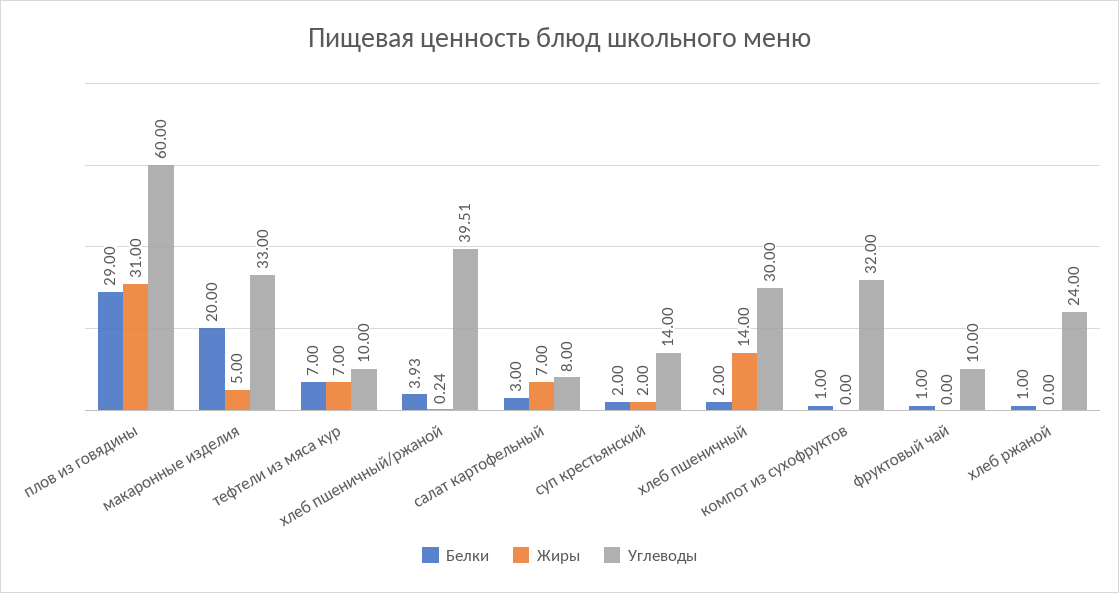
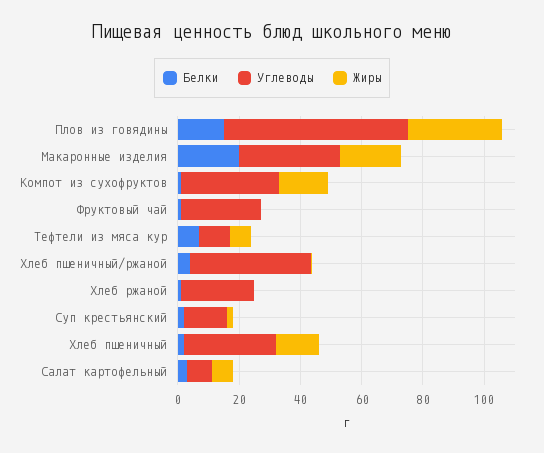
  {
    "Белки": {
-     "плов из говядины": 29,
+     "плов из говядины": 15,
      "макаронные изделия": 20,
      "тефтели из мяса кур": 7,
      "хлеб пшеничный/ржаной": 3.93,
      "салат картофельный": 3,
      "суп крестьянский": 2,
      "хлеб пшеничный": 2,
      "компот из сухофруктов": 1,
      "фруктовый чай": 1,
      "хлеб ржаной": 1
    },
    "Жиры": {
      "плов из говядины": 31,
-     "макаронные изделия": 5,
+     "макаронные изделия": 20,
      "тефтели из мяса кур": 7,
      "хлеб пшеничный/ржаной": 0.24,
      "салат картофельный": 7,
      "суп крестьянский": 2,
      "хлеб пшеничный": 14,
-     "компот из сухофруктов": 0,
+     "компот из сухофруктов": 15,
      "фруктовый чай": 0,
      "хлеб ржаной": 0
    },
    "Углеводы": {
      "плов из говядины": 60,
      "макаронные изделия": 33,
      "тефтели из мяса кур": 10,
      "хлеб пшеничный/ржаной": 39.51,
      "салат картофельный": 8,
      "суп крестьянский": 14,
      "хлеб пшеничный": 30,
      "компот из сухофруктов": 32,
-     "фруктовый чай": 10,
+     "фруктовый чай": 25,
      "хлеб ржаной": 24
    }
  }

